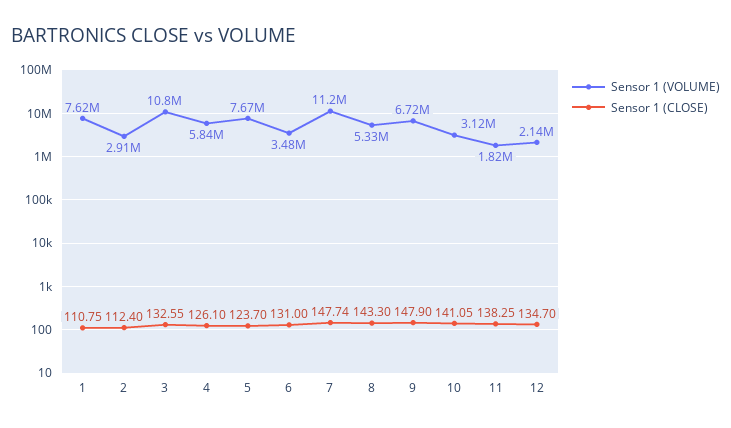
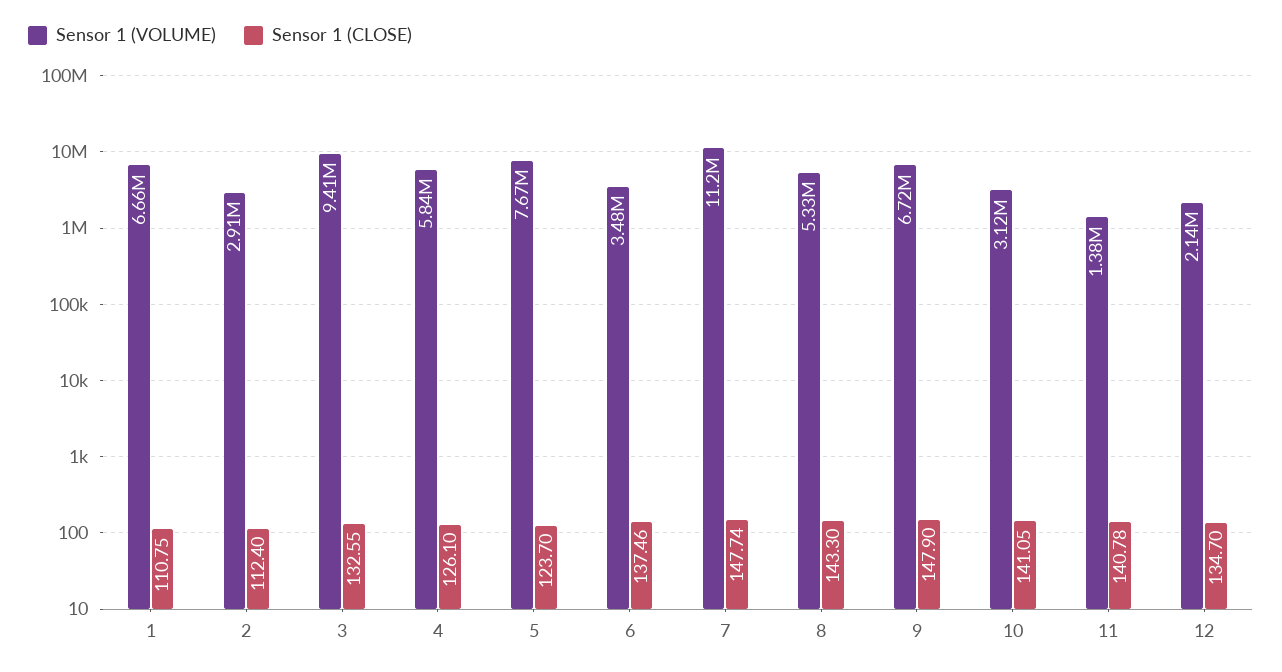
  {
    "Sensor 1 (VOLUME)": {
-     "1": 7620000,
+     "1": 6660000,
      "2": 2910000,
-     "3": 10800000,
+     "3": 9410000,
      "4": 5840000,
      "5": 7670000,
      "6": 3480000,
      "7": 11200000,
      "8": 5330000,
      "9": 6720000,
      "10": 3120000,
-     "11": 1820000,
+     "11": 1380000,
      "12": 2140000
    },
    "Sensor 1 (CLOSE)": {
      "1": 110.75,
      "2": 112.4,
      "3": 132.55,
      "4": 126.1,
      "5": 123.7,
-     "6": 131,
+     "6": 137.46,
      "7": 147.74,
      "8": 143.3,
      "9": 147.9,
      "10": 141.05,
-     "11": 138.25,
+     "11": 140.78,
      "12": 134.7
    }
  }

